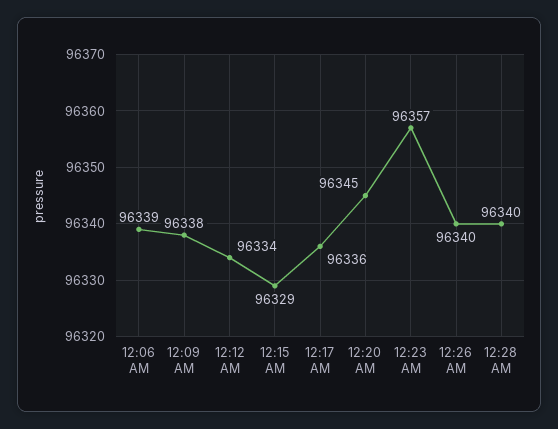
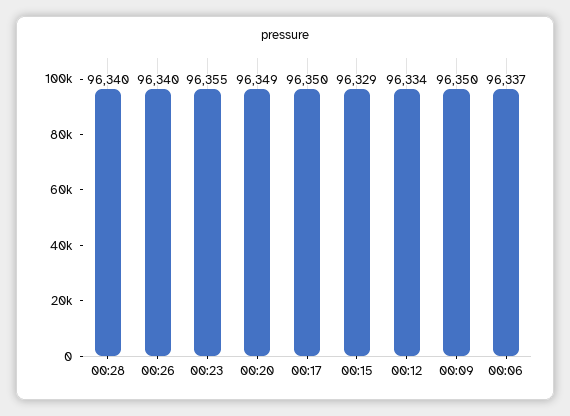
  {
-   "12:06 AM": 96339,
+   "12:06 AM": 96337,
-   "12:09 AM": 96338,
+   "12:09 AM": 96350,
    "12:12 AM": 96334,
    "12:15 AM": 96329,
-   "12:17 AM": 96336,
+   "12:17 AM": 96350,
-   "12:20 AM": 96345,
+   "12:20 AM": 96349,
-   "12:23 AM": 96357,
+   "12:23 AM": 96355,
    "12:26 AM": 96340,
    "12:28 AM": 96340
  }

